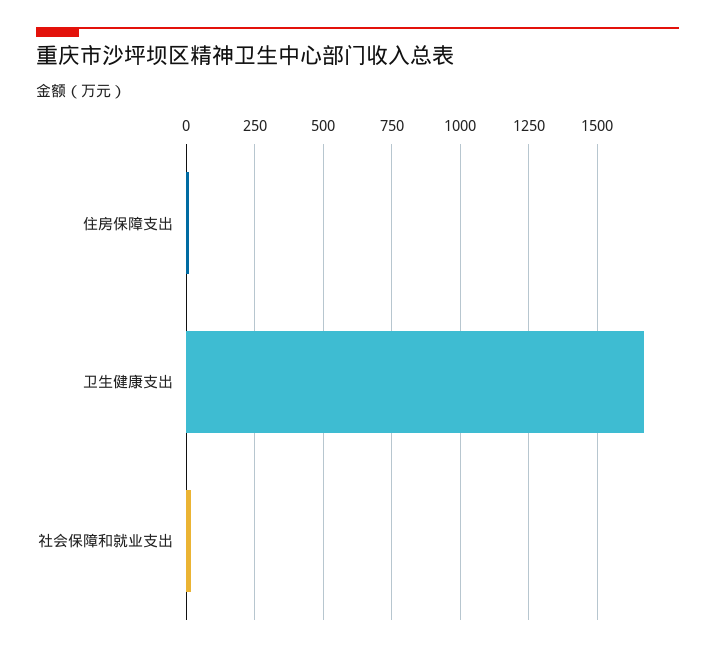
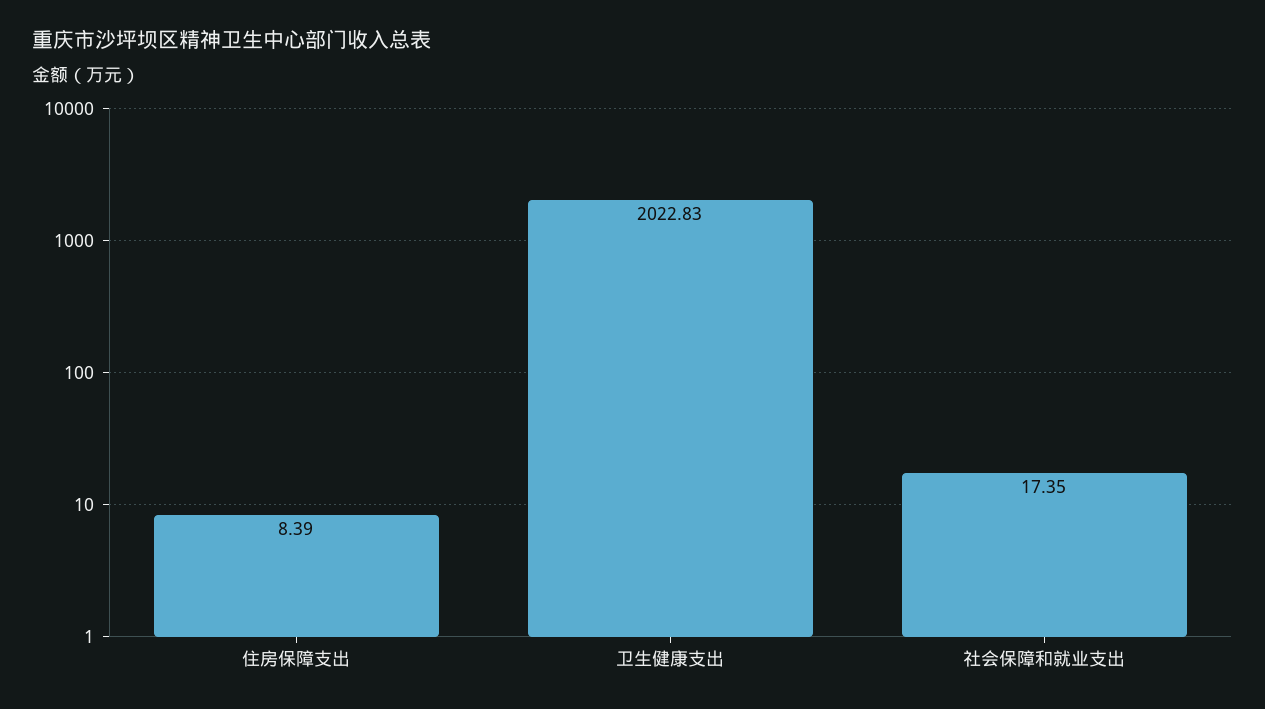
  {
    "住房保障支出": 8.39,
-   "卫生健康支出": 1675,
+   "卫生健康支出": 2022.83,
    "社会保障和就业支出": 17.35
  }

